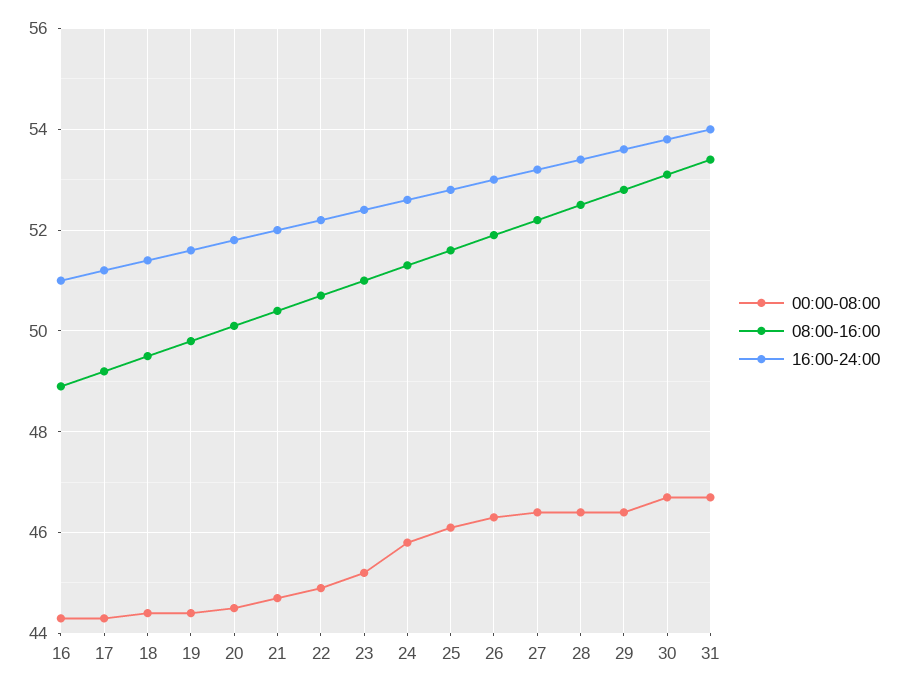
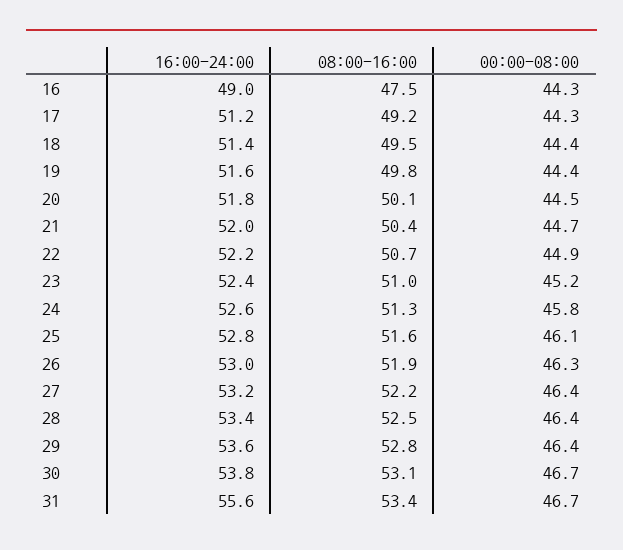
  {
    "00:00-08:00": {
      "16": 44.3,
      "17": 44.3,
      "18": 44.4,
      "19": 44.4,
      "20": 44.5,
      "21": 44.7,
      "22": 44.9,
      "23": 45.2,
      "24": 45.8,
      "25": 46.1,
      "26": 46.3,
      "27": 46.4,
      "28": 46.4,
      "29": 46.4,
      "30": 46.7,
      "31": 46.7
    },
    "08:00-16:00": {
-     "16": 49,
+     "16": 47.5,
      "17": 49.2,
      "18": 49.5,
      "19": 49.8,
      "20": 50.1,
      "21": 50.4,
      "22": 50.7,
      "23": 51,
      "24": 51.3,
      "25": 51.6,
      "26": 51.9,
      "27": 52.2,
      "28": 52.5,
      "29": 52.8,
      "30": 53.1,
      "31": 53.4
    },
    "16:00-24:00": {
-     "16": 51,
+     "16": 49,
      "17": 51.2,
      "18": 51.4,
      "19": 51.6,
      "20": 51.8,
      "21": 52,
      "22": 52.2,
      "23": 52.4,
      "24": 52.6,
      "25": 52.8,
      "26": 53,
      "27": 53.2,
      "28": 53.4,
      "29": 53.6,
      "30": 53.8,
-     "31": 54
+     "31": 55.6
    }
  }

